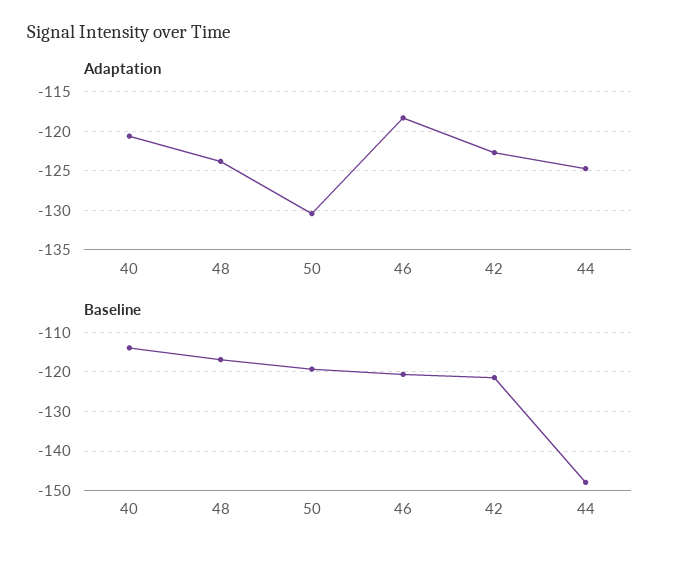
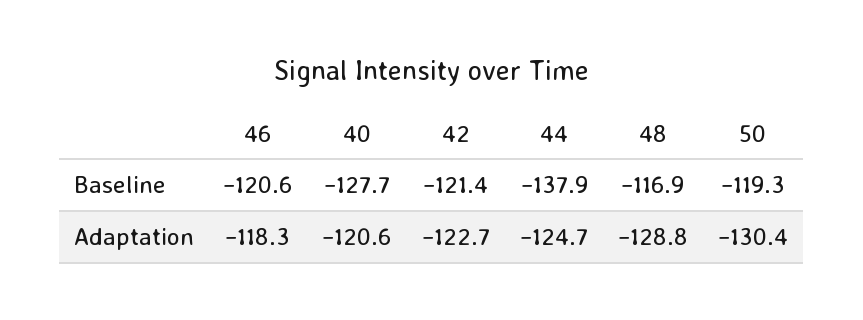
  {
    "Adaptation": {
      "40": -120.6,
-     "48": -124,
+     "48": -128.8,
      "50": -130.4,
      "46": -118.3,
      "42": -122.7,
      "44": -124.7
    },
    "Baseline": {
-     "40": -114,
+     "40": -127.7,
      "48": -116.9,
      "50": -119.3,
      "46": -120.6,
      "42": -121.4,
-     "44": -148
+     "44": -137.9
    }
  }

